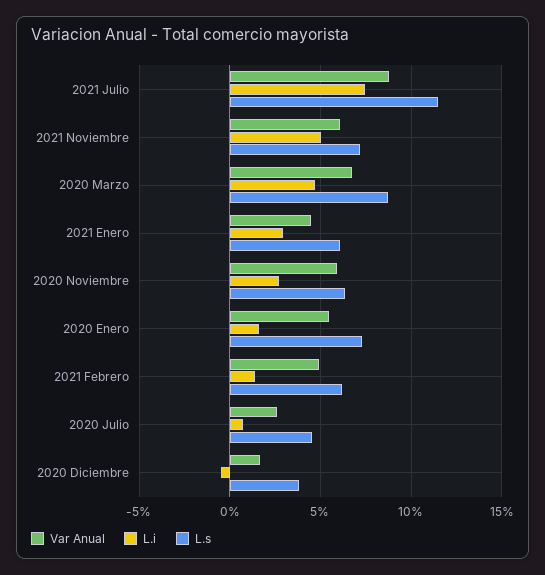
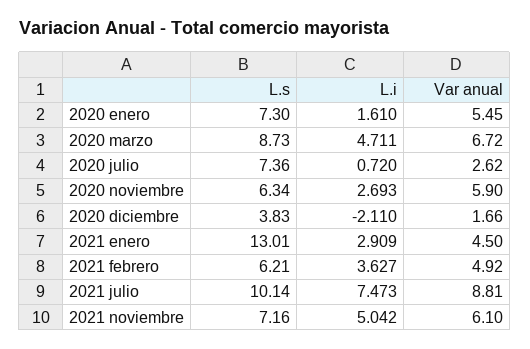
  {
    "Var Anual": {
      "2021 Julio": 8.81,
      "2021 Noviembre": 6.1,
      "2020 Marzo": 6.72,
      "2021 Enero": 4.5,
      "2020 Noviembre": 5.9,
      "2020 Enero": 5.45,
      "2021 Febrero": 4.92,
      "2020 Julio": 2.62,
      "2020 Diciembre": 1.66
    },
    "L.i": {
      "2021 Julio": 7.473,
      "2021 Noviembre": 5.042,
      "2020 Marzo": 4.711,
      "2021 Enero": 2.909,
      "2020 Noviembre": 2.693,
      "2020 Enero": 1.61,
-     "2021 Febrero": 1.5,
+     "2021 Febrero": 3.627,
      "2020 Julio": 0.72,
-     "2020 Diciembre": -0.5
+     "2020 Diciembre": -2.11
    },
    "L.s": {
-     "2021 Julio": 11.5,
+     "2021 Julio": 10.14,
      "2021 Noviembre": 7.16,
      "2020 Marzo": 8.73,
-     "2021 Enero": 6,
+     "2021 Enero": 13.01,
      "2020 Noviembre": 6.34,
      "2020 Enero": 7.3,
      "2021 Febrero": 6.21,
-     "2020 Julio": 4.5,
+     "2020 Julio": 7.36,
      "2020 Diciembre": 3.83
    }
  }

